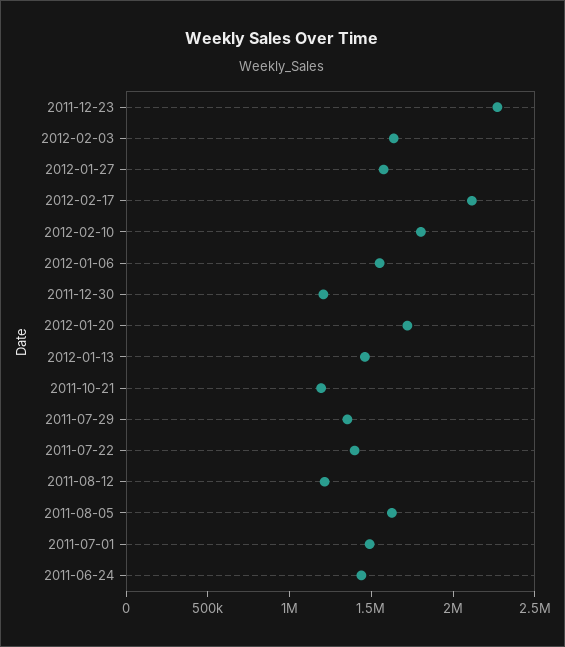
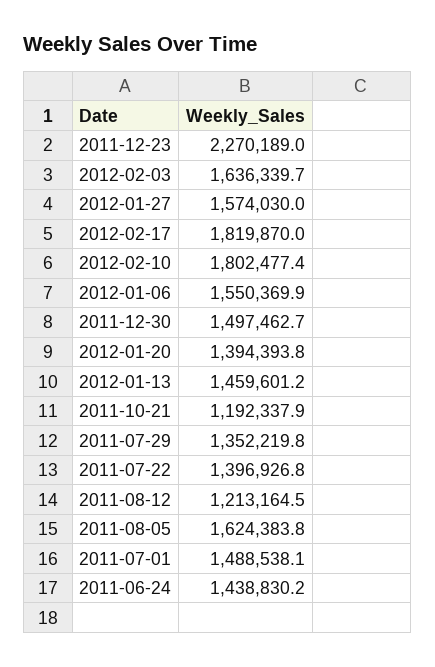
  {
    "2011-12-23": 2270189,
    "2012-02-03": 1636339.7,
    "2012-01-27": 1574030,
-   "2012-02-17": 2100000,
+   "2012-02-17": 1819870,
    "2012-02-10": 1802477.4,
    "2012-01-06": 1550369.9,
-   "2011-12-30": 1200000,
+   "2011-12-30": 1497462.7,
-   "2012-01-20": 1700000,
+   "2012-01-20": 1394393.8,
    "2012-01-13": 1459601.2,
    "2011-10-21": 1192337.9,
    "2011-07-29": 1352219.8,
    "2011-07-22": 1396926.8,
    "2011-08-12": 1213164.5,
    "2011-08-05": 1624383.8,
    "2011-07-01": 1488538.1,
    "2011-06-24": 1438830.2
  }

